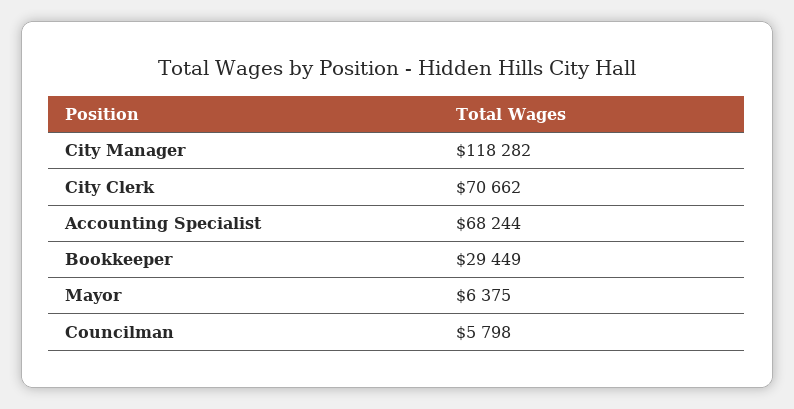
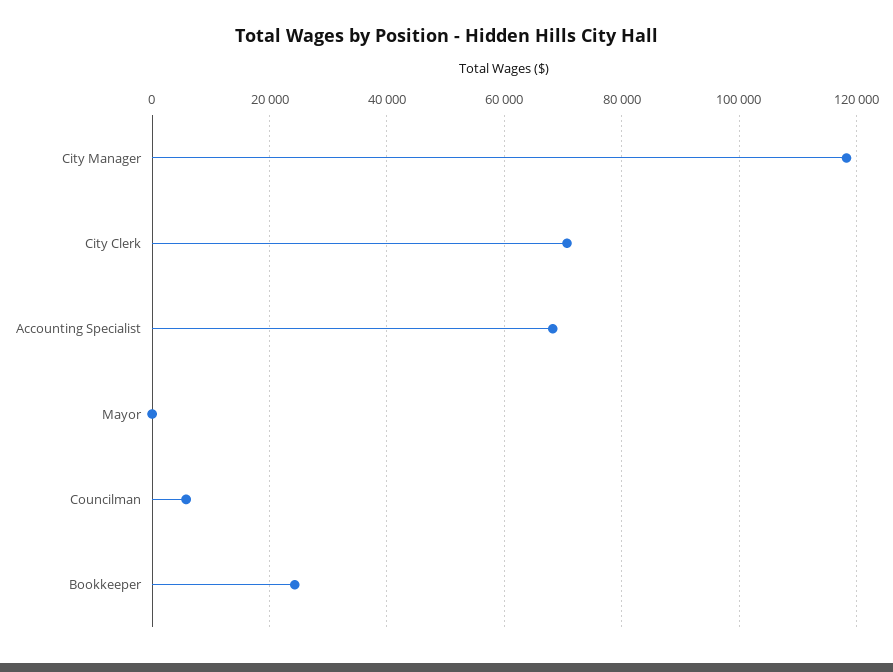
  {
    "City Manager": 118282,
    "City Clerk": 70662,
    "Accounting Specialist": 68244,
-   "Bookkeeper": 29449,
+   "Bookkeeper": 24000,
-   "Mayor": 6375,
+   "Mayor": 0,
    "Councilman": 5798
  }

